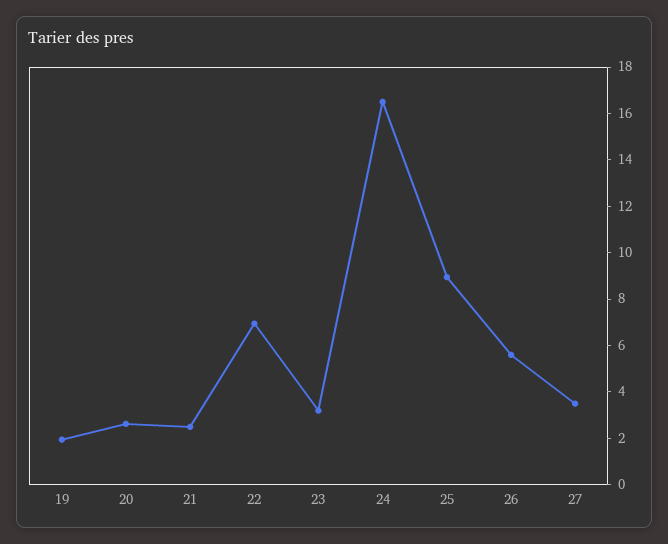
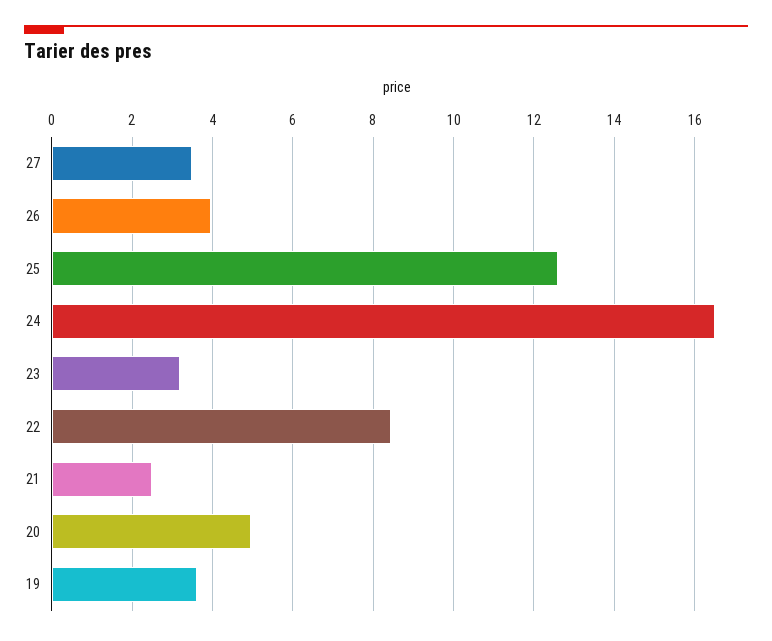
  {
-   "19": 2,
+   "19": 3.6,
-   "20": 2.5,
+   "20": 5,
    "21": 2.6,
-   "22": 7,
+   "22": 8.4,
    "23": 3.2,
    "24": 16.6,
-   "25": 9,
+   "25": 12.6,
-   "26": 5.5,
+   "26": 4,
    "27": 3.6
  }

